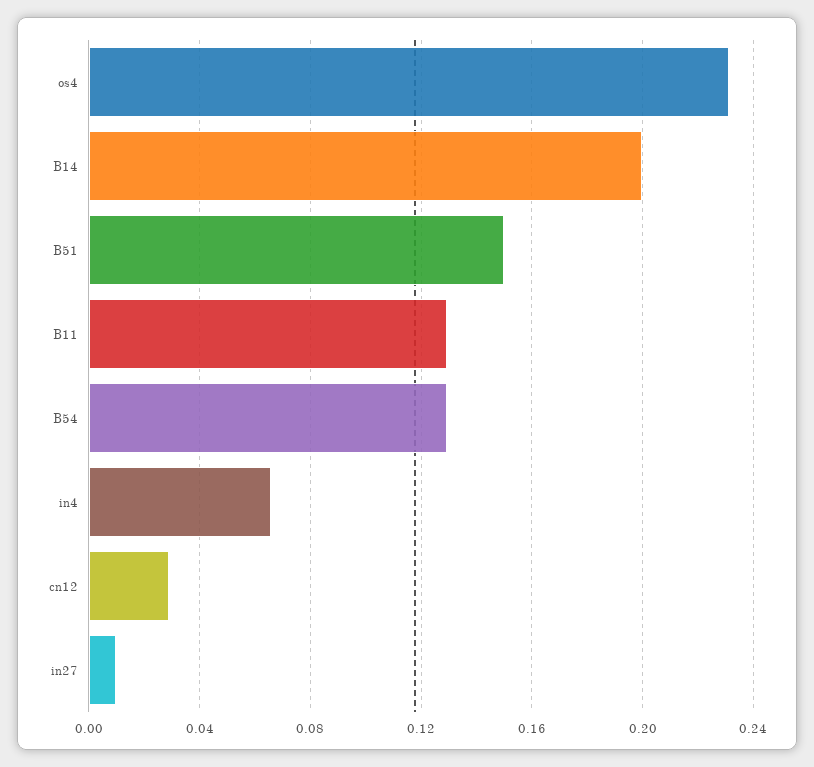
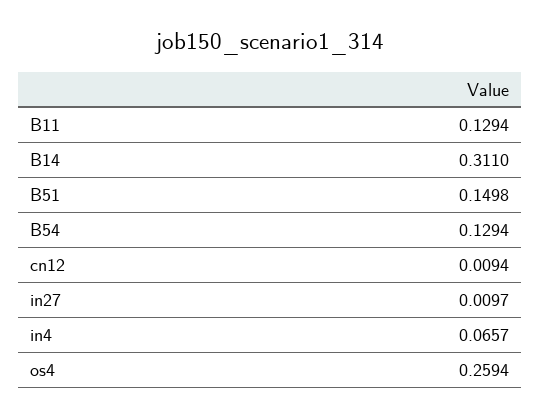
  {
-   "os4": 0.23,
+   "os4": 0.2594,
-   "B14": 0.2,
+   "B14": 0.311,
    "B51": 0.1498,
    "B11": 0.1294,
    "B54": 0.1294,
    "in4": 0.0657,
-   "cn12": 0.03,
+   "cn12": 0.0094,
    "in27": 0.0097
  }

